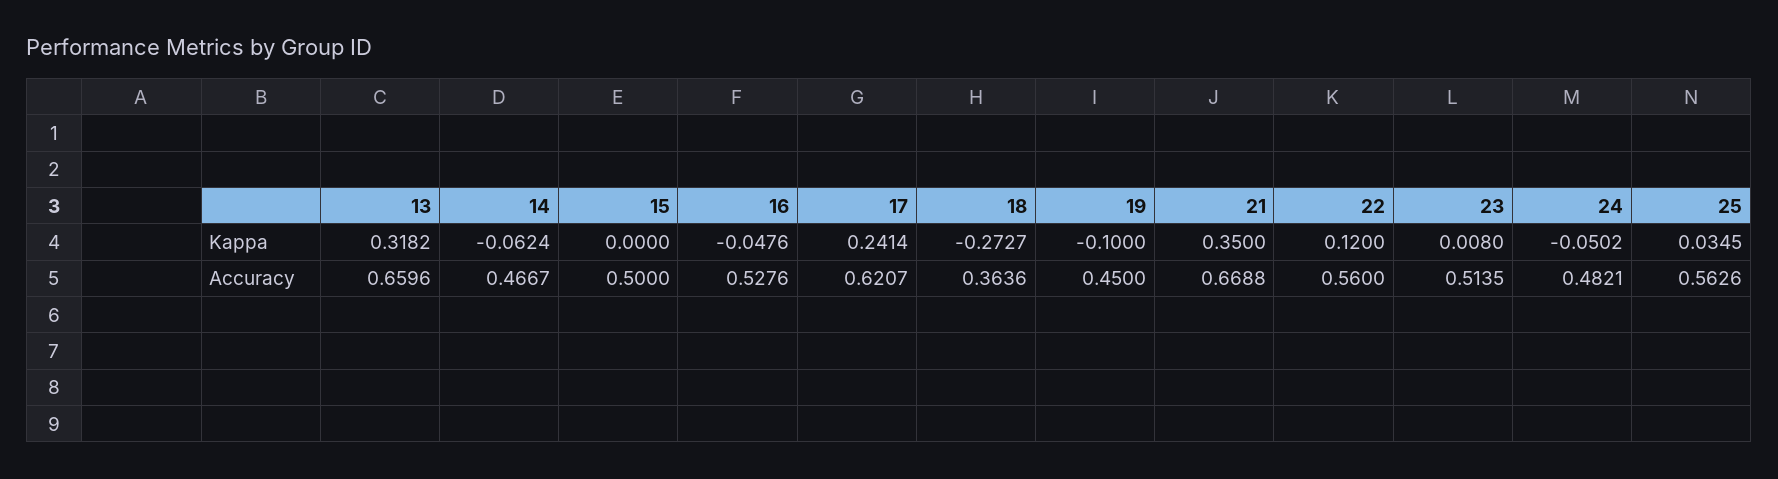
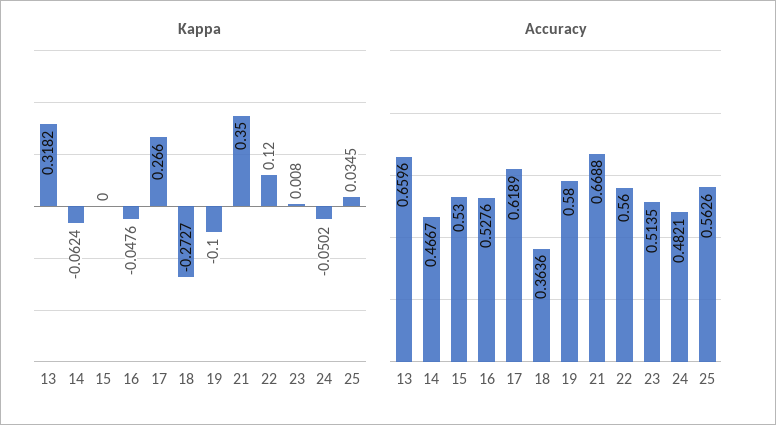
  {
    "Kappa": {
      "13": 0.3182,
      "14": -0.0624,
      "15": 0,
      "16": -0.0476,
-     "17": 0.2414,
+     "17": 0.266,
      "18": -0.2727,
      "19": -0.1,
      "21": 0.35,
      "22": 0.12,
      "23": 0.008,
      "24": -0.0502,
      "25": 0.0345
    },
    "Accuracy": {
      "13": 0.6596,
      "14": 0.4667,
-     "15": 0.5,
+     "15": 0.53,
      "16": 0.5276,
-     "17": 0.6207,
+     "17": 0.6189,
      "18": 0.3636,
-     "19": 0.45,
+     "19": 0.58,
      "21": 0.6688,
      "22": 0.56,
      "23": 0.5135,
      "24": 0.4821,
      "25": 0.5626
    }
  }

